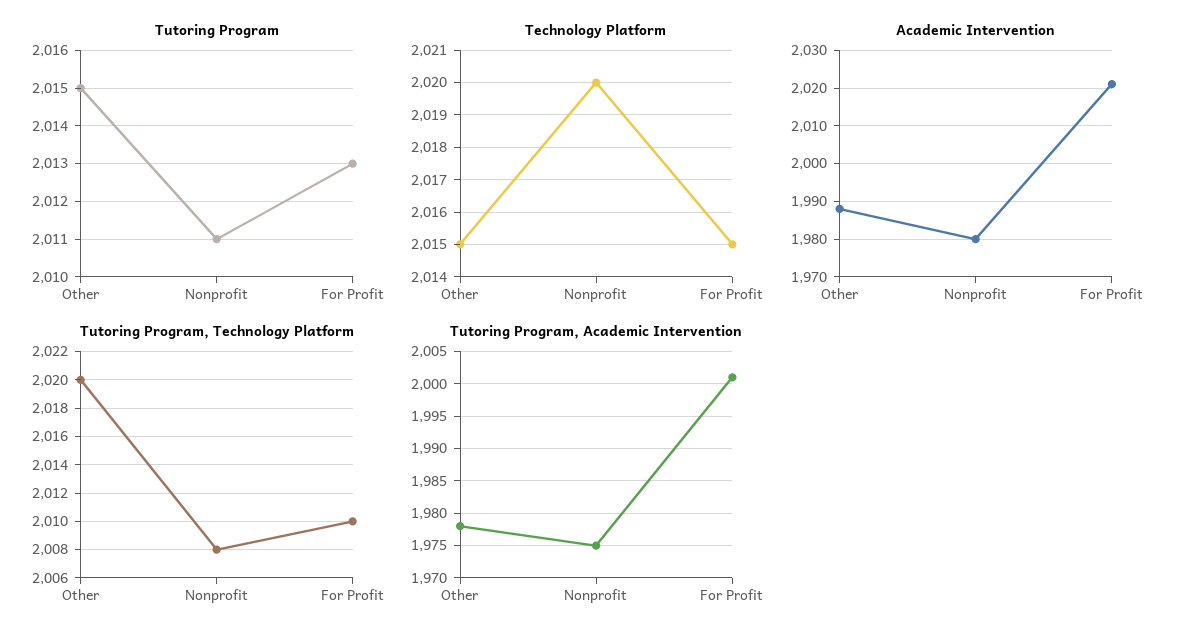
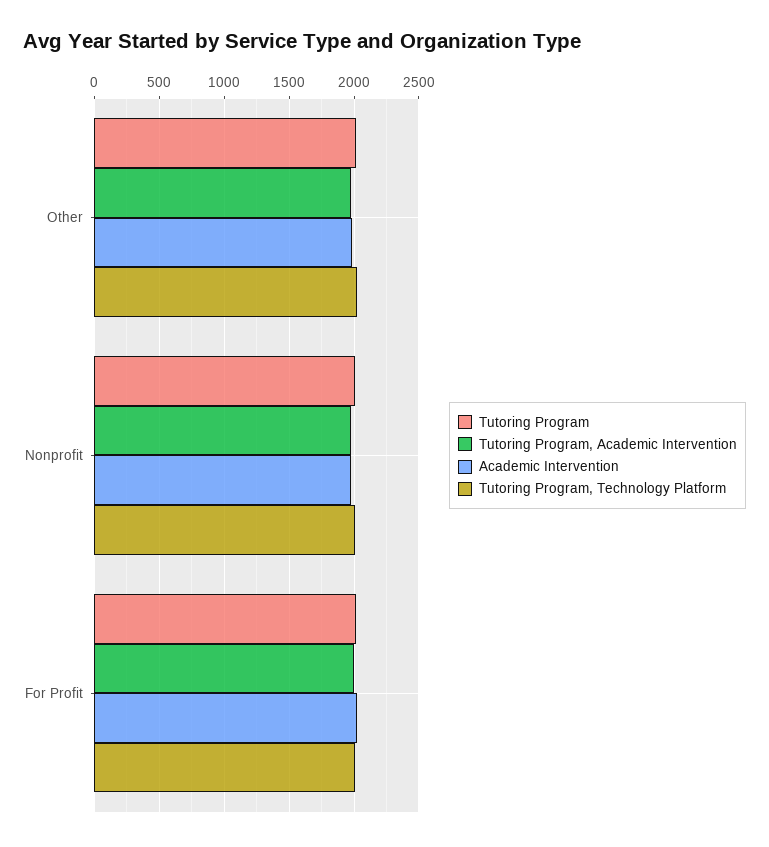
  {
    "Tutoring Program": {
      "Other": 2015,
      "Nonprofit": 2011,
      "For Profit": 2013
    },
-   "Technology Platform": {
-     "Other": 2015,
-     "Nonprofit": 2020,
-     "For Profit": 2015
-   },
    "Academic Intervention": {
      "Other": 1990,
      "Nonprofit": 1980,
      "For Profit": 2020
    },
    "Tutoring Program, Technology Platform": {
      "Other": 2020,
      "Nonprofit": 2008,
      "For Profit": 2010
    },
    "Tutoring Program, Academic Intervention": {
      "Other": 1978,
      "Nonprofit": 1975,
      "For Profit": 2001
    }
  }

